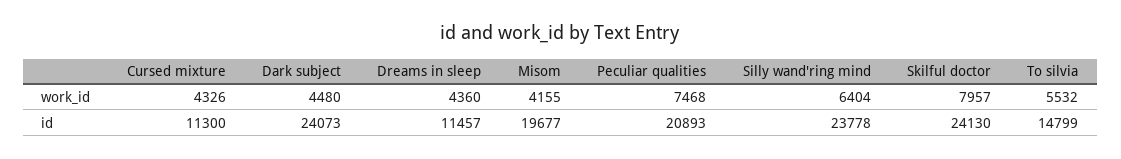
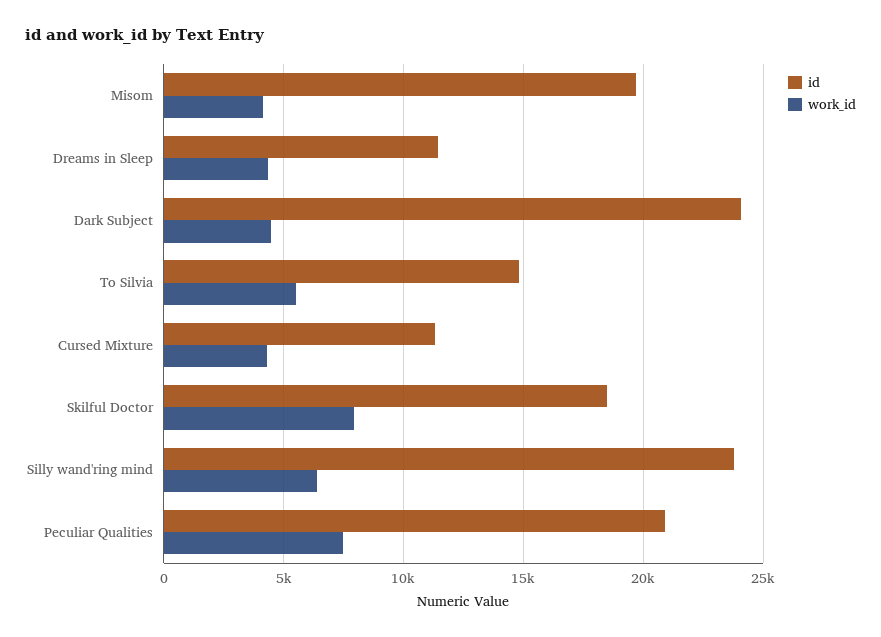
  {
    "work_id": {
      "Cursed mixture": 4326,
      "Dark subject": 4480,
      "Dreams in sleep": 4360,
      "Misom": 4155,
      "Peculiar qualities": 7468,
      "Silly wand'ring mind": 6404,
      "Skilful doctor": 7957,
      "To silvia": 5532
    },
    "id": {
      "Cursed mixture": 11300,
      "Dark subject": 24073,
      "Dreams in sleep": 11457,
      "Misom": 19677,
      "Peculiar qualities": 20893,
      "Silly wand'ring mind": 23778,
-     "Skilful doctor": 24130,
+     "Skilful doctor": 18500,
      "To silvia": 14799
    }
  }

